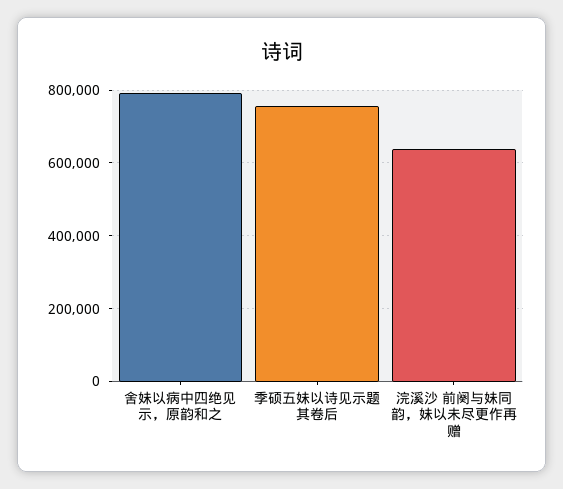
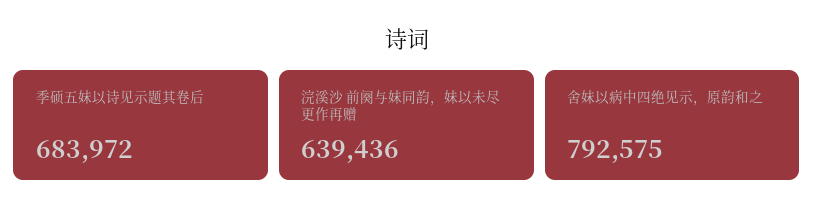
  {
    "舍妹以病中四绝见示，原韵和之": 792575,
-   "季硕五妹以诗见示题其卷后": 760000,
+   "季硕五妹以诗见示题其卷后": 683972,
    "浣溪沙 前阕与妹同韵，妹以未尽更作再赠": 639436
  }

